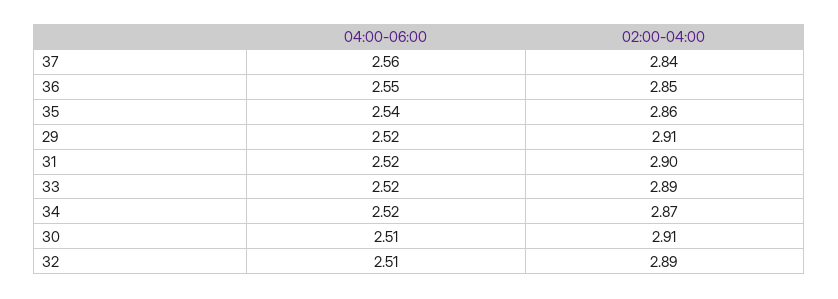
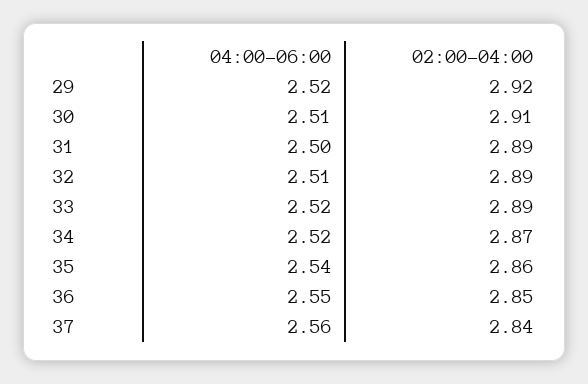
  {
    "04:00-06:00": {
      "37": 2.56,
      "36": 2.55,
      "35": 2.54,
      "29": 2.52,
-     "31": 2.52,
+     "31": 2.5,
      "33": 2.52,
      "34": 2.52,
      "30": 2.51,
      "32": 2.51
    },
    "02:00-04:00": {
      "37": 2.84,
      "36": 2.85,
      "35": 2.86,
-     "29": 2.91,
+     "29": 2.92,
-     "31": 2.9,
+     "31": 2.89,
      "33": 2.89,
      "34": 2.87,
      "30": 2.91,
      "32": 2.89
    }
  }

